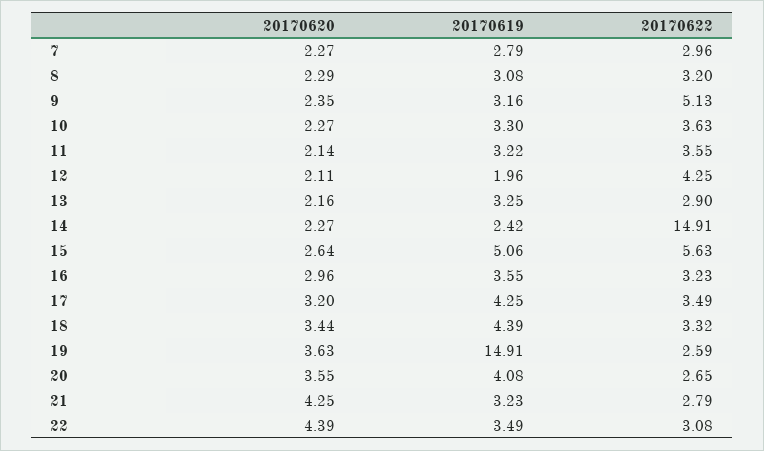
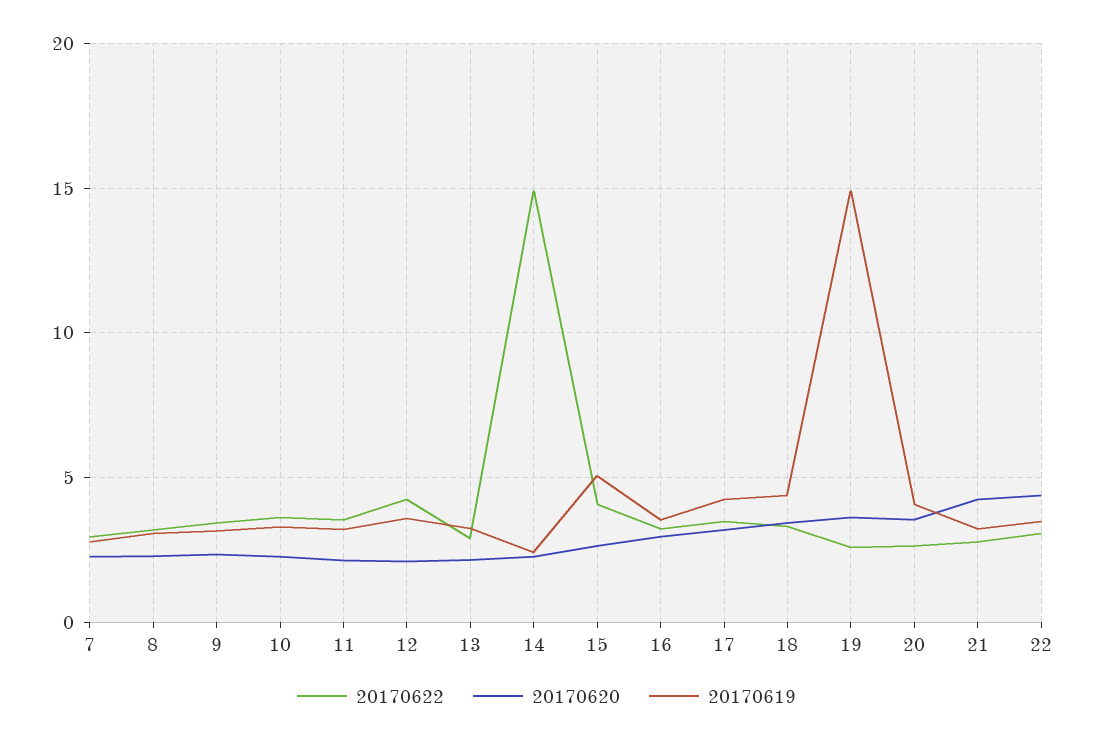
  {
    "20170620": {
      "7": 2.27,
      "8": 2.29,
      "9": 2.35,
      "10": 2.27,
      "11": 2.14,
      "12": 2.11,
      "13": 2.16,
      "14": 2.27,
      "15": 2.64,
      "16": 2.96,
      "17": 3.2,
      "18": 3.44,
      "19": 3.63,
      "20": 3.55,
      "21": 4.25,
      "22": 4.39
    },
    "20170619": {
      "7": 2.79,
      "8": 3.08,
      "9": 3.16,
      "10": 3.3,
      "11": 3.22,
-     "12": 1.96,
+     "12": 3.5,
      "13": 3.25,
      "14": 2.42,
      "15": 5.06,
      "16": 3.55,
      "17": 4.25,
      "18": 4.39,
      "19": 14.91,
      "20": 4.08,
      "21": 3.23,
      "22": 3.49
    },
    "20170622": {
      "7": 2.96,
      "8": 3.2,
-     "9": 5.13,
+     "9": 3.5,
      "10": 3.63,
      "11": 3.55,
      "12": 4.25,
      "13": 2.9,
      "14": 14.91,
-     "15": 5.63,
+     "15": 4,
      "16": 3.23,
      "17": 3.49,
      "18": 3.32,
      "19": 2.59,
      "20": 2.65,
      "21": 2.79,
      "22": 3.08
    }
  }

